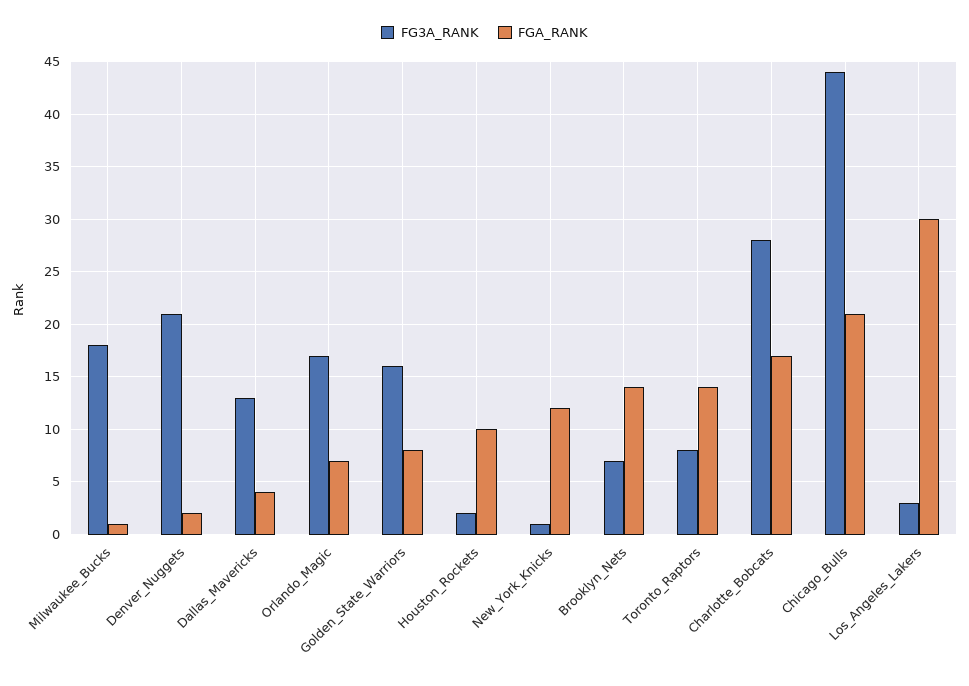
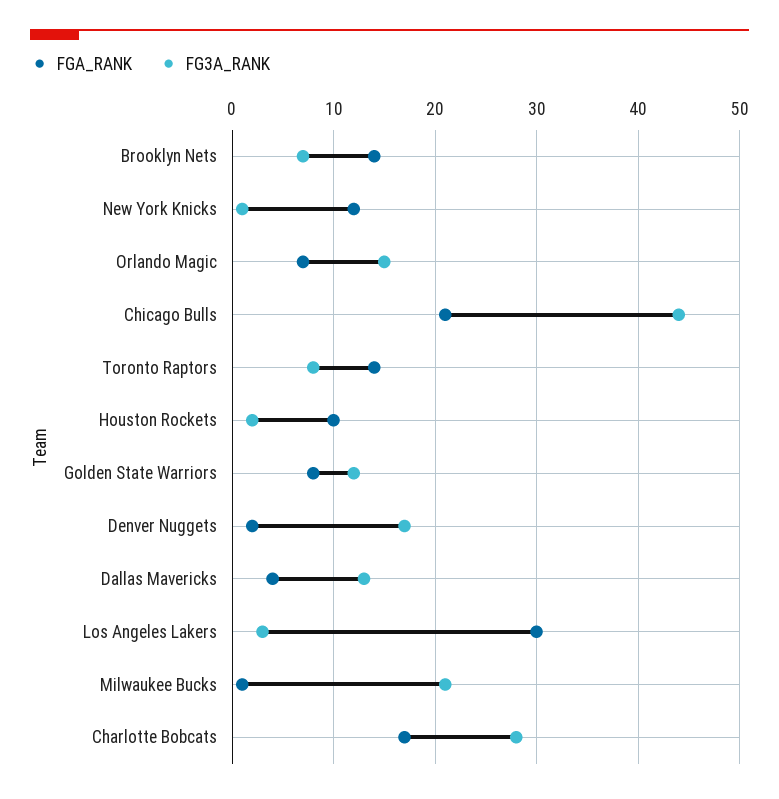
  {
    "FG3A_RANK": {
-     "Milwaukee_Bucks": 18,
+     "Milwaukee_Bucks": 21,
-     "Denver_Nuggets": 21,
+     "Denver_Nuggets": 17,
      "Dallas_Mavericks": 13,
-     "Orlando_Magic": 17,
+     "Orlando_Magic": 15,
-     "Golden_State_Warriors": 16,
+     "Golden_State_Warriors": 12,
      "Houston_Rockets": 2,
      "New_York_Knicks": 1,
      "Brooklyn_Nets": 7,
      "Toronto_Raptors": 8,
      "Charlotte_Bobcats": 28,
      "Chicago_Bulls": 44,
      "Los_Angeles_Lakers": 3
    },
    "FGA_RANK": {
      "Milwaukee_Bucks": 1,
      "Denver_Nuggets": 2,
      "Dallas_Mavericks": 4,
      "Orlando_Magic": 7,
      "Golden_State_Warriors": 8,
      "Houston_Rockets": 10,
      "New_York_Knicks": 12,
      "Brooklyn_Nets": 14,
      "Toronto_Raptors": 14,
      "Charlotte_Bobcats": 17,
      "Chicago_Bulls": 21,
      "Los_Angeles_Lakers": 30
    }
  }

